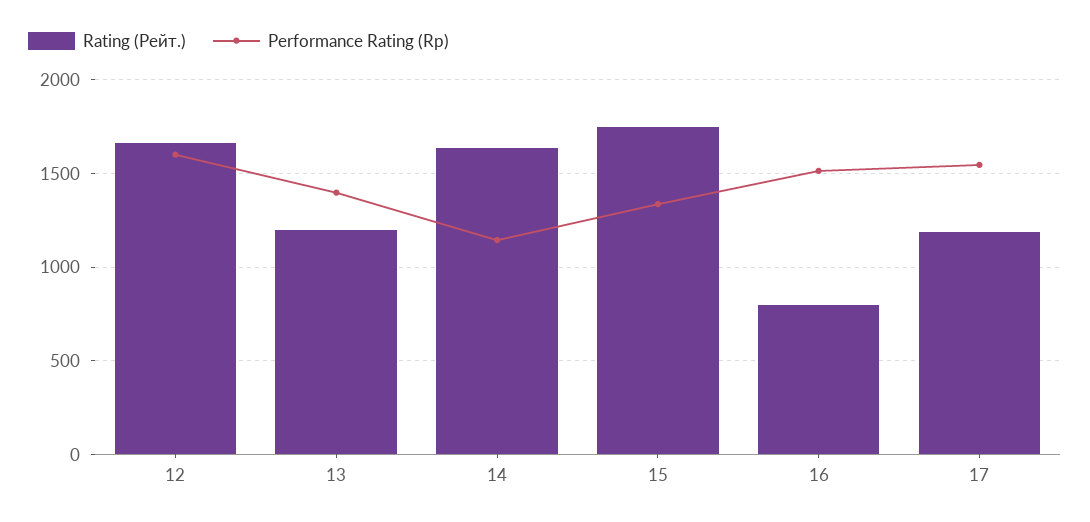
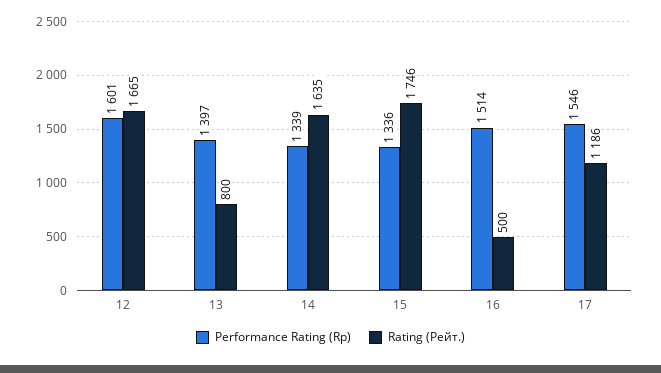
  {
    "Rating (Рейт.)": {
      "12": 1665,
-     "13": 1200,
+     "13": 800,
      "14": 1635,
      "15": 1746,
-     "16": 800,
+     "16": 500,
      "17": 1186
    },
    "Performance Rating (Rp)": {
      "12": 1601,
      "13": 1397,
-     "14": 1150,
+     "14": 1339,
      "15": 1336,
      "16": 1514,
      "17": 1546
    }
  }

